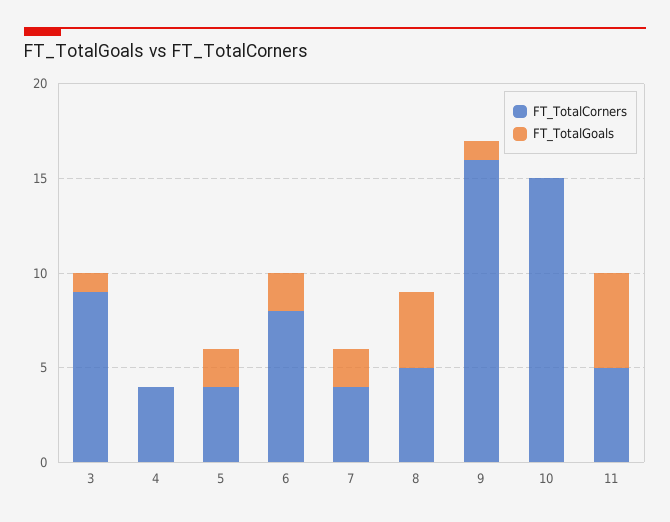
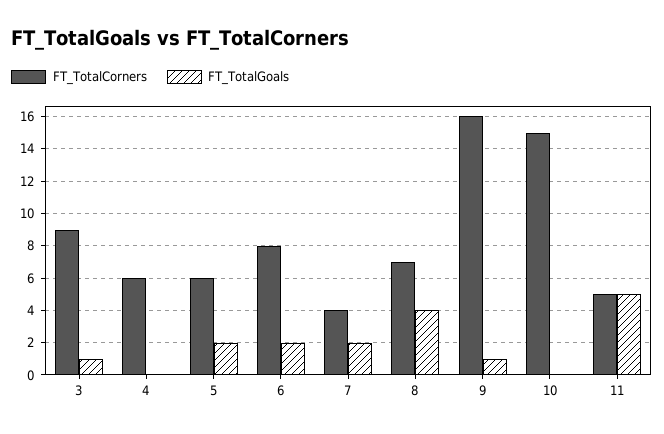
  {
    "FT_TotalCorners": {
      "3": 9,
-     "4": 4,
+     "4": 6,
-     "5": 4,
+     "5": 6,
      "6": 8,
      "7": 4,
-     "8": 5,
+     "8": 7,
      "9": 16,
      "10": 15,
      "11": 5
    },
    "FT_TotalGoals": {
      "3": 1,
      "4": 0,
      "5": 2,
      "6": 2,
      "7": 2,
      "8": 4,
      "9": 1,
      "10": 0,
      "11": 5
    }
  }

